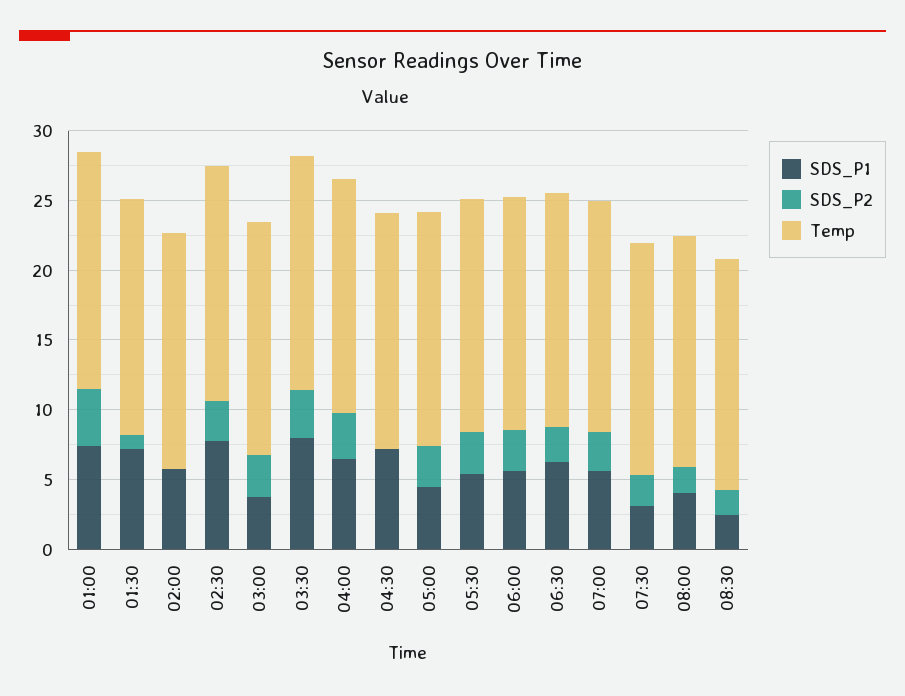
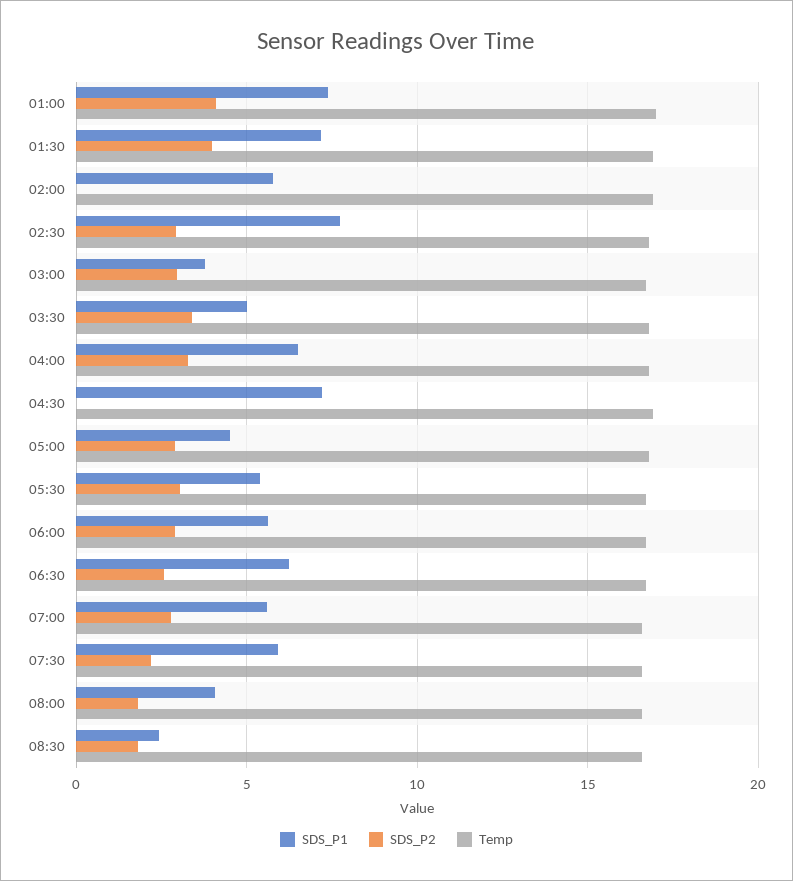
  {
    "SDS_P1": {
      "01:00": 7.5,
      "01:30": 7,
      "02:00": 6,
      "02:30": 7.5,
      "03:00": 4,
-     "03:30": 8,
+     "03:30": 5,
      "04:00": 6.5,
      "04:30": 7,
      "05:00": 4.5,
      "05:30": 5.5,
      "06:00": 5.5,
      "06:30": 6,
      "07:00": 5.5,
-     "07:30": 3,
+     "07:30": 6,
      "08:00": 4,
      "08:30": 2.5
    },
    "SDS_P2": {
      "01:00": 4,
-     "01:30": 1,
+     "01:30": 4,
      "02:00": 0,
      "02:30": 3,
      "03:00": 3,
      "03:30": 3.5,
      "04:00": 3.5,
      "04:30": 0,
      "05:00": 3,
      "05:30": 3,
      "06:00": 3,
      "06:30": 2.5,
      "07:00": 3,
      "07:30": 2,
      "08:00": 2,
      "08:30": 2
    },
    "Temp": {
      "01:00": 17,
      "01:30": 17,
      "02:00": 17,
      "02:30": 17,
      "03:00": 16.5,
      "03:30": 17,
      "04:00": 17,
      "04:30": 17,
      "05:00": 17,
      "05:30": 16.5,
      "06:00": 16.5,
      "06:30": 16.5,
      "07:00": 16.5,
      "07:30": 16.5,
      "08:00": 16.5,
      "08:30": 16.5
    }
  }

